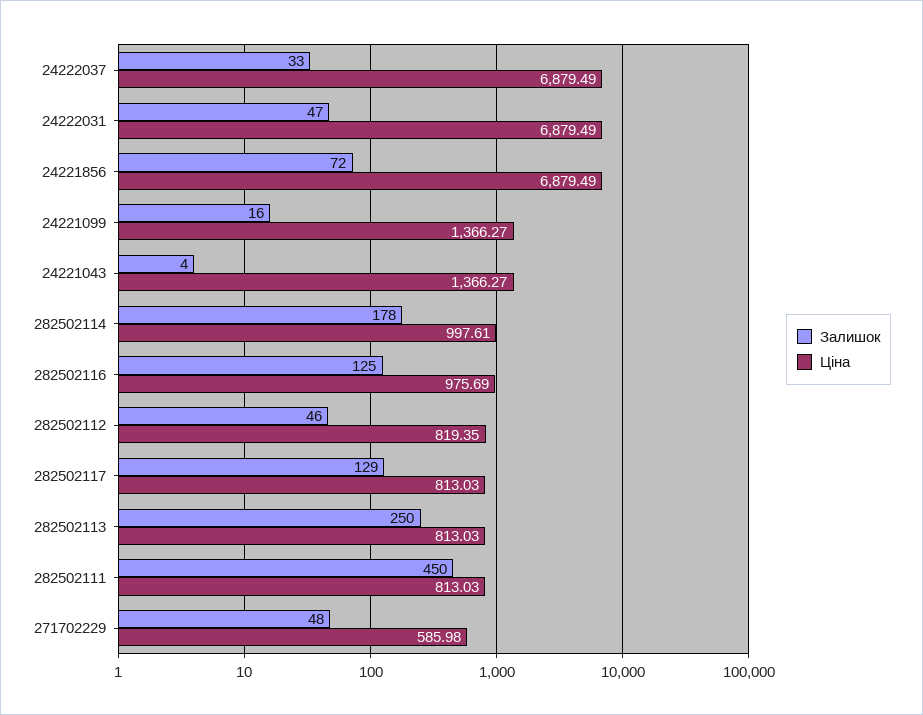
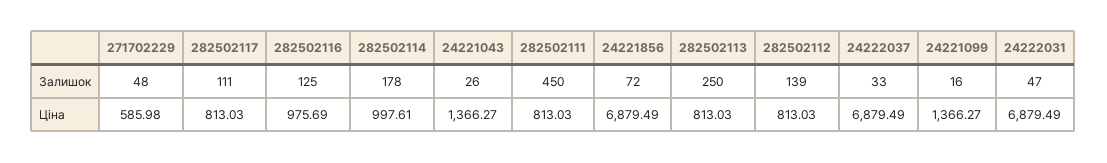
  {
    "Залишок": {
      "24222037": 33,
      "24222031": 47,
      "24221856": 72,
      "24221099": 16,
-     "24221043": 4,
+     "24221043": 26,
      "282502114": 178,
      "282502116": 125,
-     "282502112": 46,
+     "282502112": 139,
-     "282502117": 129,
+     "282502117": 111,
      "282502113": 250,
      "282502111": 450,
      "271702229": 48
    },
    "Ціна": {
      "24222037": 6879.49,
      "24222031": 6879.49,
      "24221856": 6879.49,
      "24221099": 1366.27,
      "24221043": 1366.27,
      "282502114": 997.61,
      "282502116": 975.69,
-     "282502112": 819.35,
+     "282502112": 813.03,
      "282502117": 813.03,
      "282502113": 813.03,
      "282502111": 813.03,
      "271702229": 585.98
    }
  }

